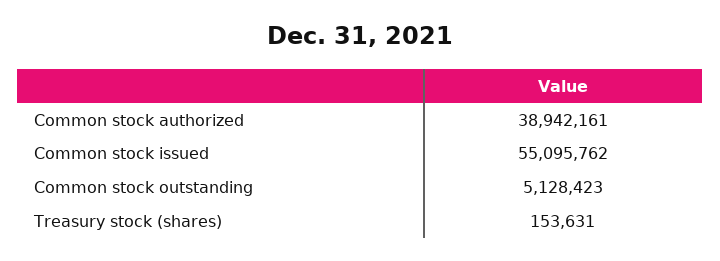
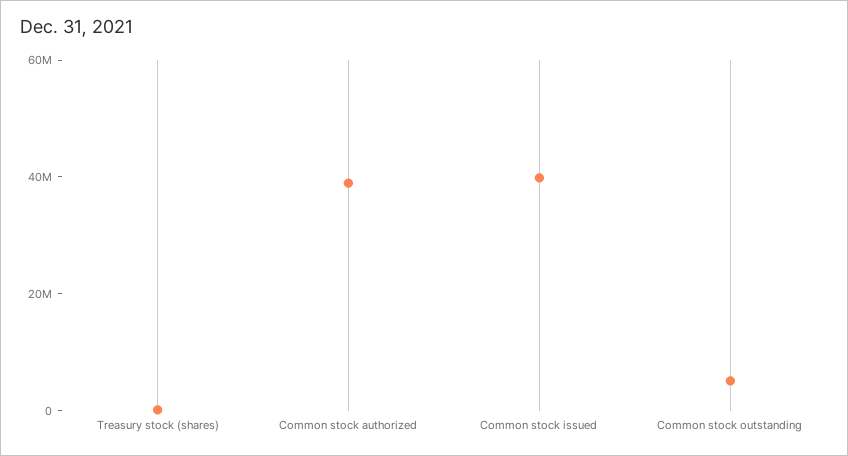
  {
    "Common stock authorized": 38942161,
-   "Common stock issued": 55095762,
+   "Common stock issued": 40000000,
    "Common stock outstanding": 5128423,
    "Treasury stock (shares)": 153631
  }

